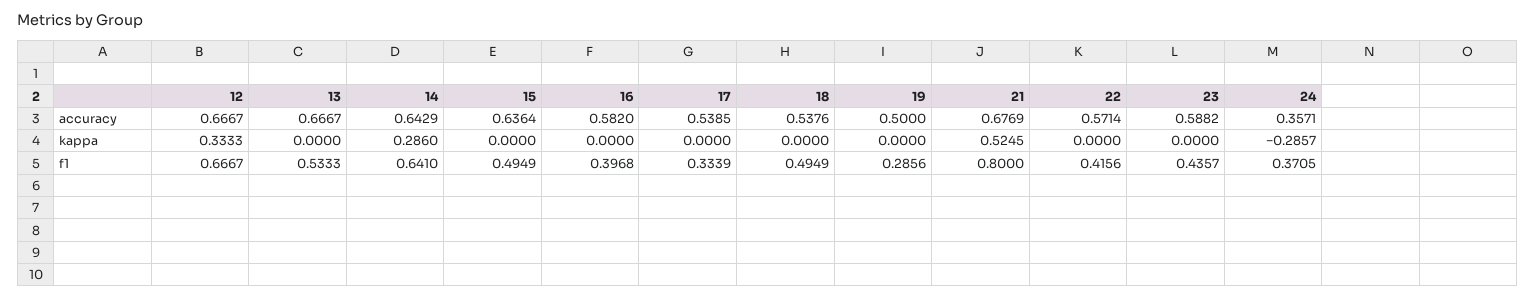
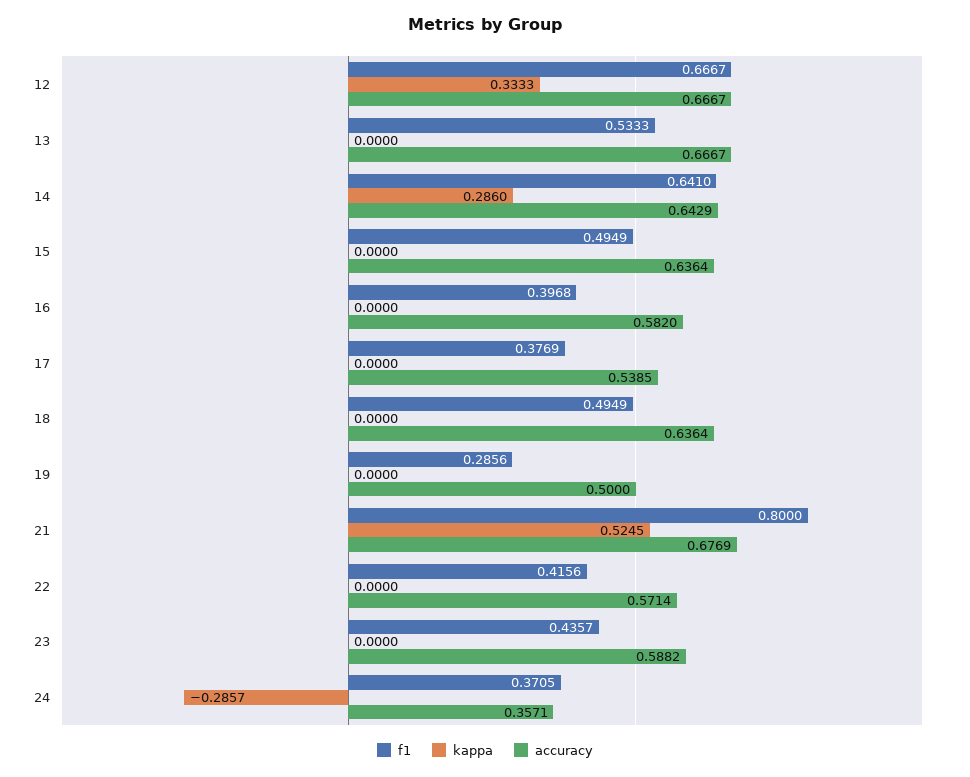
  {
    "accuracy": {
      "12": 0.6667,
      "13": 0.6667,
      "14": 0.6429,
      "15": 0.6364,
      "16": 0.582,
      "17": 0.5385,
-     "18": 0.5376,
+     "18": 0.6364,
      "19": 0.5,
      "21": 0.6769,
      "22": 0.5714,
      "23": 0.5882,
      "24": 0.3571
    },
    "kappa": {
      "12": 0.3333,
      "13": 0,
      "14": 0.286,
      "15": 0,
      "16": 0,
      "17": 0,
      "18": 0,
      "19": 0,
      "21": 0.5245,
      "22": 0,
      "23": 0,
      "24": -0.2857
    },
    "f1": {
      "12": 0.6667,
      "13": 0.5333,
      "14": 0.641,
      "15": 0.4949,
      "16": 0.3968,
-     "17": 0.3339,
+     "17": 0.3769,
      "18": 0.4949,
      "19": 0.2856,
      "21": 0.8,
      "22": 0.4156,
      "23": 0.4357,
      "24": 0.3705
    }
  }

